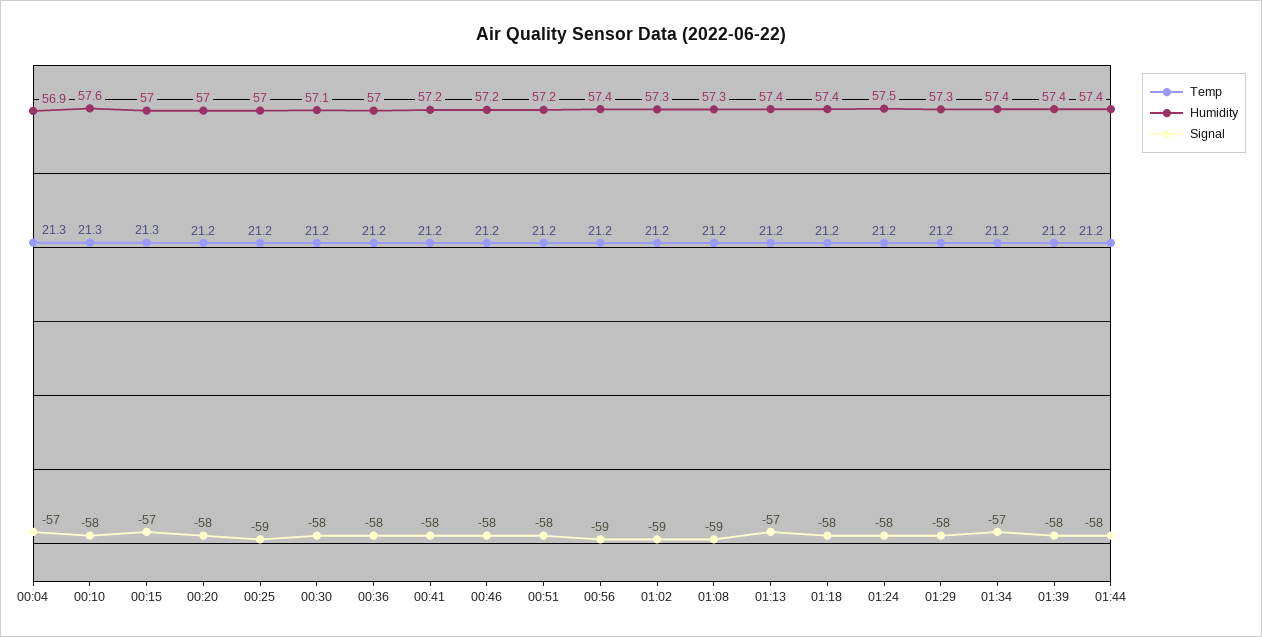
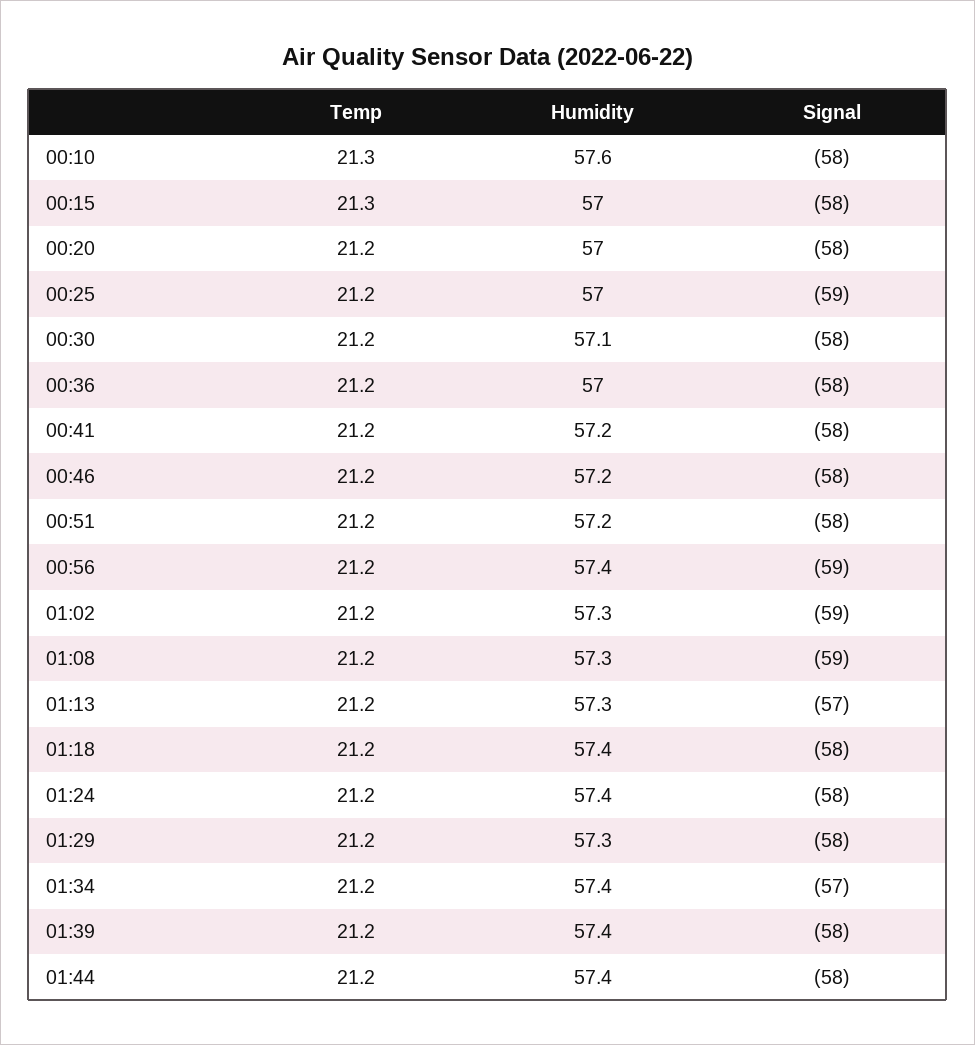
  {
    "Temp": {
-     "00:04": 21.3,
      "00:10": 21.3,
      "00:15": 21.3,
      "00:20": 21.2,
      "00:25": 21.2,
      "00:30": 21.2,
      "00:36": 21.2,
      "00:41": 21.2,
      "00:46": 21.2,
      "00:51": 21.2,
      "00:56": 21.2,
      "01:02": 21.2,
      "01:08": 21.2,
      "01:13": 21.2,
      "01:18": 21.2,
      "01:24": 21.2,
      "01:29": 21.2,
      "01:34": 21.2,
      "01:39": 21.2,
      "01:44": 21.2
    },
    "Humidity": {
-     "00:04": 56.9,
      "00:10": 57.6,
      "00:15": 57,
      "00:20": 57,
      "00:25": 57,
      "00:30": 57.1,
      "00:36": 57,
      "00:41": 57.2,
      "00:46": 57.2,
      "00:51": 57.2,
      "00:56": 57.4,
      "01:02": 57.3,
      "01:08": 57.3,
-     "01:13": 57.4,
+     "01:13": 57.3,
      "01:18": 57.4,
-     "01:24": 57.5,
+     "01:24": 57.4,
      "01:29": 57.3,
      "01:34": 57.4,
      "01:39": 57.4,
      "01:44": 57.4
    },
    "Signal": {
-     "00:04": -57,
      "00:10": -58,
-     "00:15": -57,
+     "00:15": -58,
      "00:20": -58,
      "00:25": -59,
      "00:30": -58,
      "00:36": -58,
      "00:41": -58,
      "00:46": -58,
      "00:51": -58,
      "00:56": -59,
      "01:02": -59,
      "01:08": -59,
      "01:13": -57,
      "01:18": -58,
      "01:24": -58,
      "01:29": -58,
      "01:34": -57,
      "01:39": -58,
      "01:44": -58
    }
  }

